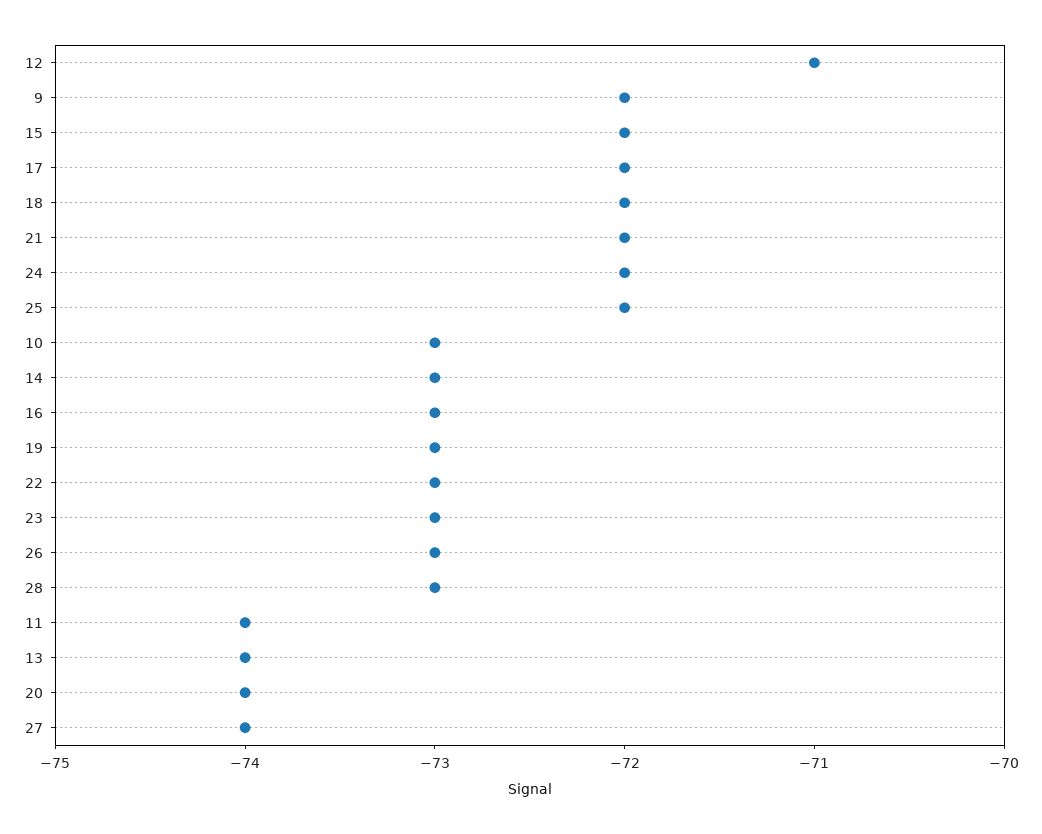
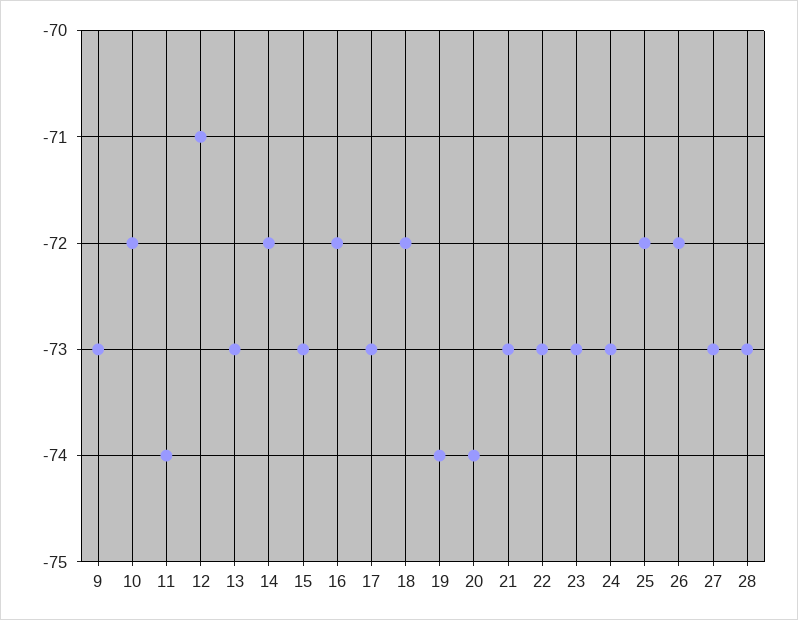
  {
    "12": -71,
-   "9": -72,
+   "9": -73,
-   "15": -72,
+   "15": -73,
-   "17": -72,
+   "17": -73,
    "18": -72,
-   "21": -72,
+   "21": -73,
-   "24": -72,
+   "24": -73,
    "25": -72,
-   "10": -73,
+   "10": -72,
-   "14": -73,
+   "14": -72,
-   "16": -73,
+   "16": -72,
-   "19": -73,
+   "19": -74,
    "22": -73,
    "23": -73,
-   "26": -73,
+   "26": -72,
    "28": -73,
    "11": -74,
-   "13": -74,
+   "13": -73,
    "20": -74,
-   "27": -74
+   "27": -73
  }

